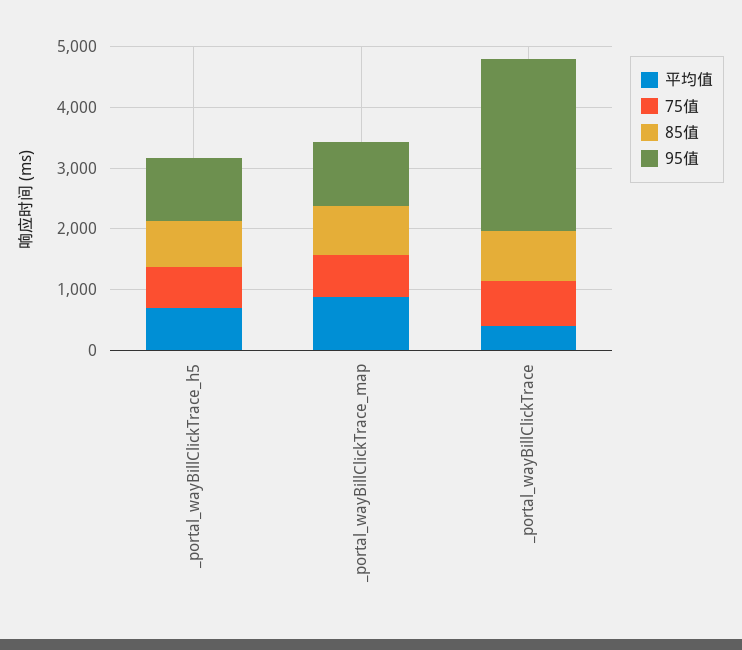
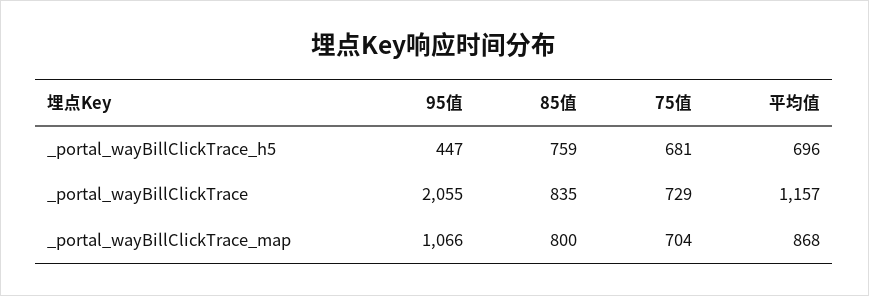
  {
    "平均值": {
      "_portal_wayBillClickTrace_h5": 696,
      "_portal_wayBillClickTrace_map": 868,
-     "_portal_wayBillClickTrace": 400
+     "_portal_wayBillClickTrace": 1157
    },
    "75值": {
      "_portal_wayBillClickTrace_h5": 681,
      "_portal_wayBillClickTrace_map": 704,
      "_portal_wayBillClickTrace": 729
    },
    "85值": {
      "_portal_wayBillClickTrace_h5": 759,
      "_portal_wayBillClickTrace_map": 800,
      "_portal_wayBillClickTrace": 835
    },
    "95值": {
-     "_portal_wayBillClickTrace_h5": 1000,
+     "_portal_wayBillClickTrace_h5": 447,
      "_portal_wayBillClickTrace_map": 1066,
-     "_portal_wayBillClickTrace": 2800
+     "_portal_wayBillClickTrace": 2055
    }
  }

